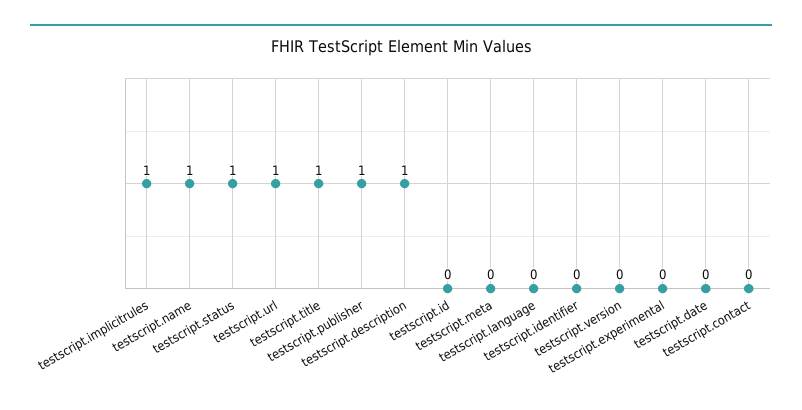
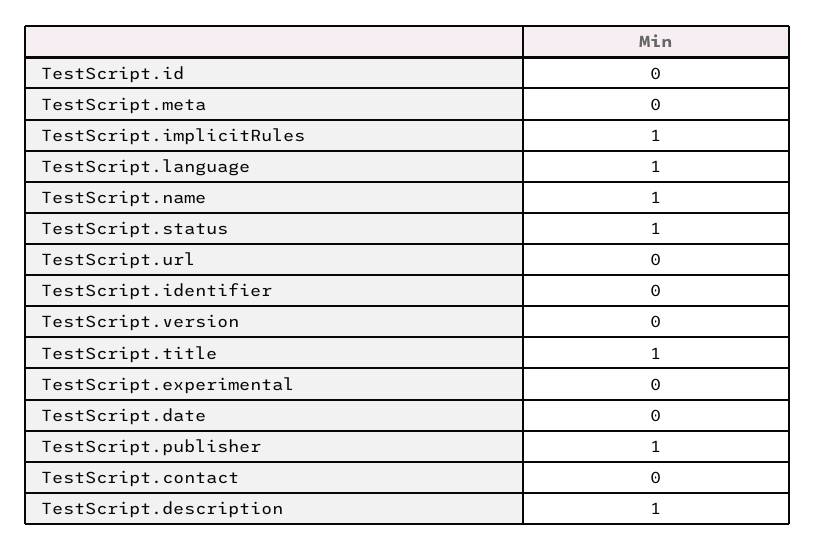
  {
    "testscript.implicitrules": 1,
    "testscript.name": 1,
    "testscript.status": 1,
-   "testscript.url": 1,
+   "testscript.url": 0,
    "testscript.title": 1,
    "testscript.publisher": 1,
    "testscript.description": 1,
    "testscript.id": 0,
    "testscript.meta": 0,
-   "testscript.language": 0,
+   "testscript.language": 1,
    "testscript.identifier": 0,
    "testscript.version": 0,
    "testscript.experimental": 0,
    "testscript.date": 0,
    "testscript.contact": 0
  }

